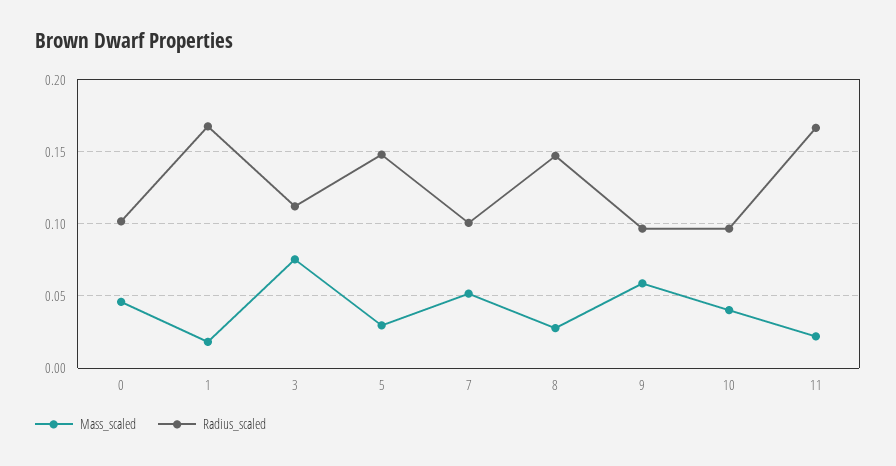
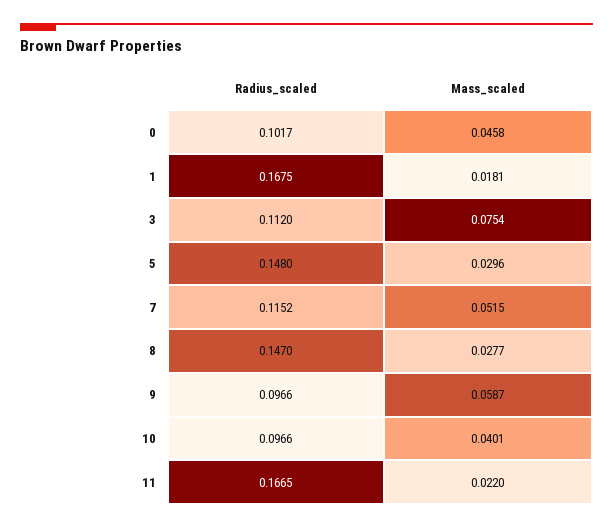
  {
    "Mass_scaled": {
      "0": 0.0458,
      "1": 0.0181,
      "3": 0.0754,
      "5": 0.0296,
      "7": 0.0515,
      "8": 0.0277,
      "9": 0.0587,
      "10": 0.0401,
      "11": 0.022
    },
    "Radius_scaled": {
      "0": 0.1017,
      "1": 0.1675,
      "3": 0.112,
      "5": 0.148,
-     "7": 0.1,
+     "7": 0.1152,
      "8": 0.147,
      "9": 0.0966,
      "10": 0.0966,
      "11": 0.1665
    }
  }

